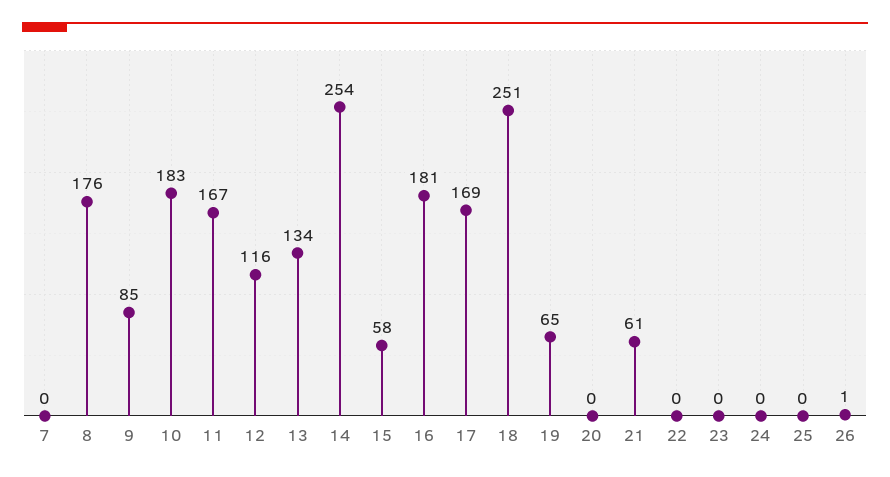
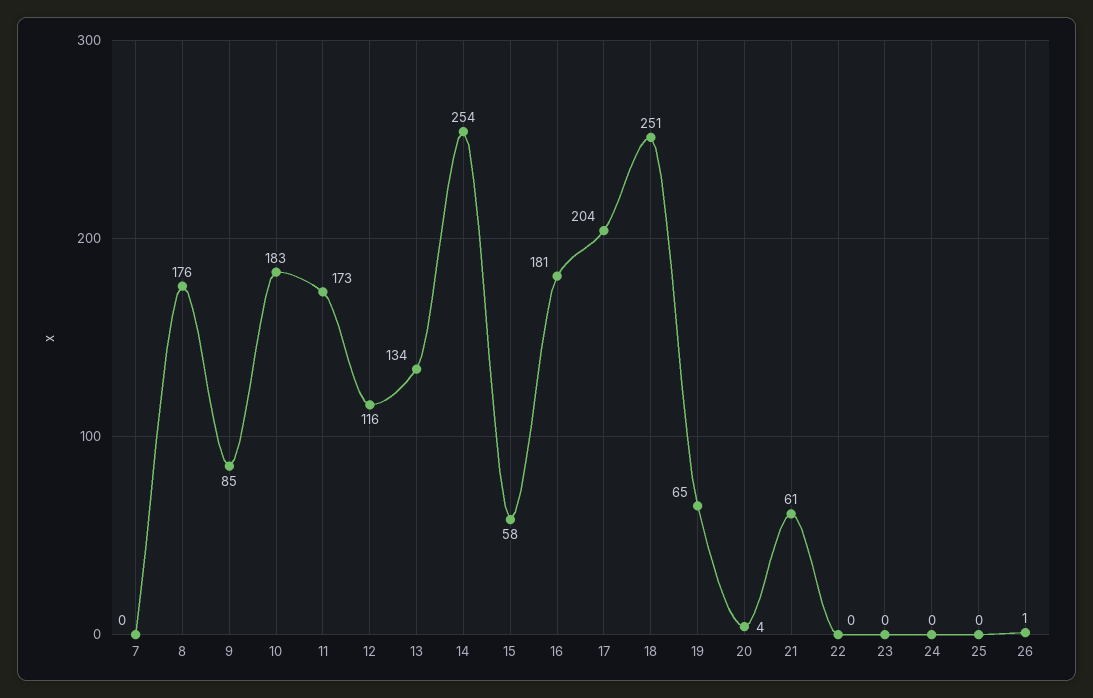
  {
    "7": 0,
    "8": 176,
    "9": 85,
    "10": 183,
-   "11": 167,
+   "11": 173,
    "12": 116,
    "13": 134,
    "14": 254,
    "15": 58,
    "16": 181,
-   "17": 169,
+   "17": 204,
    "18": 251,
    "19": 65,
-   "20": 0,
+   "20": 4,
    "21": 61,
    "22": 0,
    "23": 0,
    "24": 0,
    "25": 0,
    "26": 1
  }

